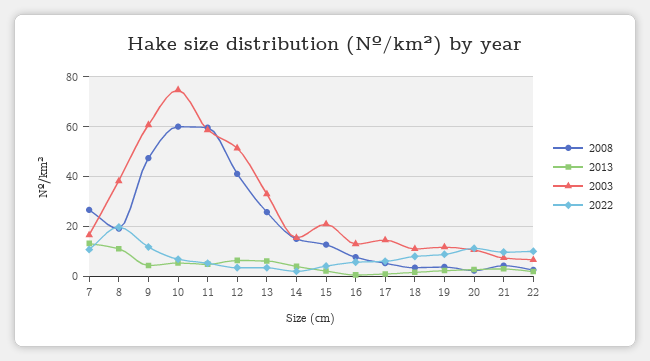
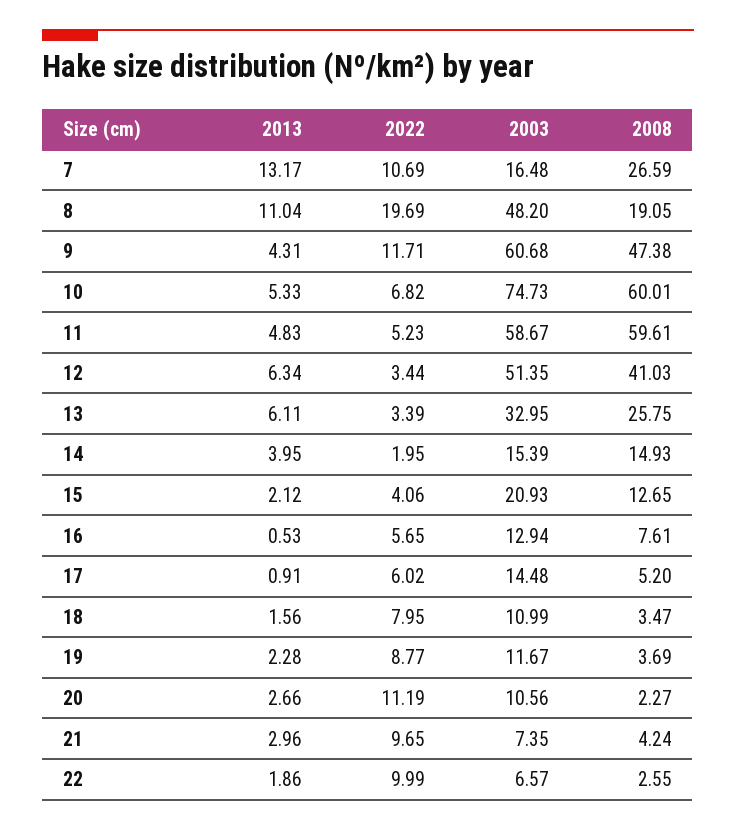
  {
    "2008": {
      "7": 26.59,
      "8": 19.05,
      "9": 47.38,
      "10": 60.01,
      "11": 59.61,
      "12": 41.03,
      "13": 25.75,
      "14": 14.93,
      "15": 12.65,
      "16": 7.61,
      "17": 5.2,
      "18": 3.47,
      "19": 3.69,
      "20": 2.27,
      "21": 4.24,
      "22": 2.55
    },
    "2013": {
      "7": 13.17,
      "8": 11.04,
      "9": 4.31,
      "10": 5.33,
      "11": 4.83,
      "12": 6.34,
      "13": 6.11,
      "14": 3.95,
      "15": 2.12,
      "16": 0.53,
      "17": 0.91,
      "18": 1.56,
      "19": 2.28,
      "20": 2.66,
      "21": 2.96,
      "22": 1.86
    },
    "2003": {
      "7": 16.48,
-     "8": 37.5,
+     "8": 48.2,
      "9": 60.68,
      "10": 74.73,
      "11": 58.67,
      "12": 51.35,
      "13": 32.95,
      "14": 15.39,
      "15": 20.93,
      "16": 12.94,
      "17": 14.48,
      "18": 10.99,
      "19": 11.67,
      "20": 10.56,
      "21": 7.35,
      "22": 6.57
    },
    "2022": {
      "7": 10.69,
      "8": 19.69,
      "9": 11.71,
      "10": 6.82,
      "11": 5.23,
      "12": 3.44,
      "13": 3.39,
      "14": 1.95,
      "15": 4.06,
      "16": 5.65,
      "17": 6.02,
      "18": 7.95,
      "19": 8.77,
      "20": 11.19,
      "21": 9.65,
      "22": 9.99
    }
  }

